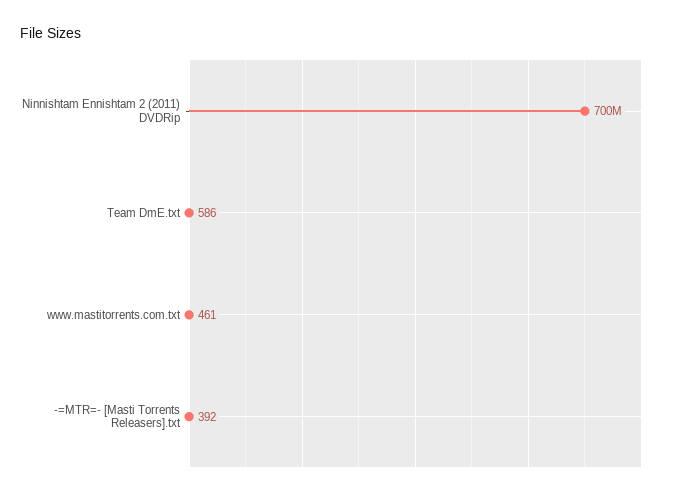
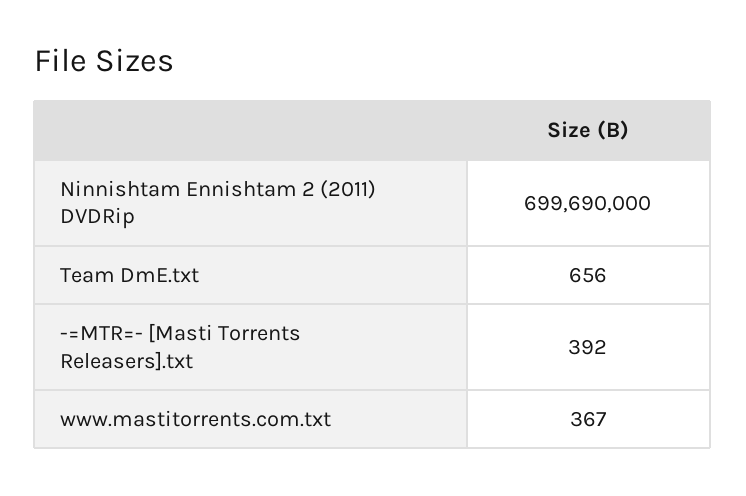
  {
    "Ninnishtam Ennishtam 2 (2011) DVDRip": 699690000,
-   "Team DmE.txt": 586,
+   "Team DmE.txt": 656,
-   "www.mastitorrents.com.txt": 461,
+   "www.mastitorrents.com.txt": 367,
    "-=MTR=- [Masti Torrents Releasers].txt": 392
  }

